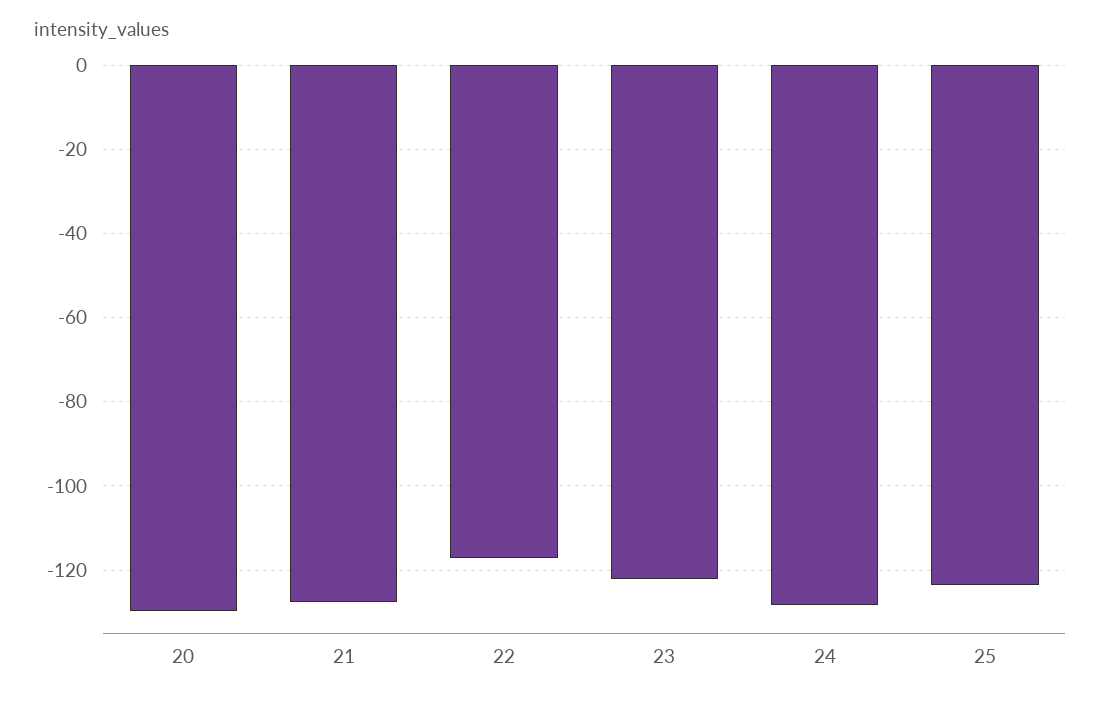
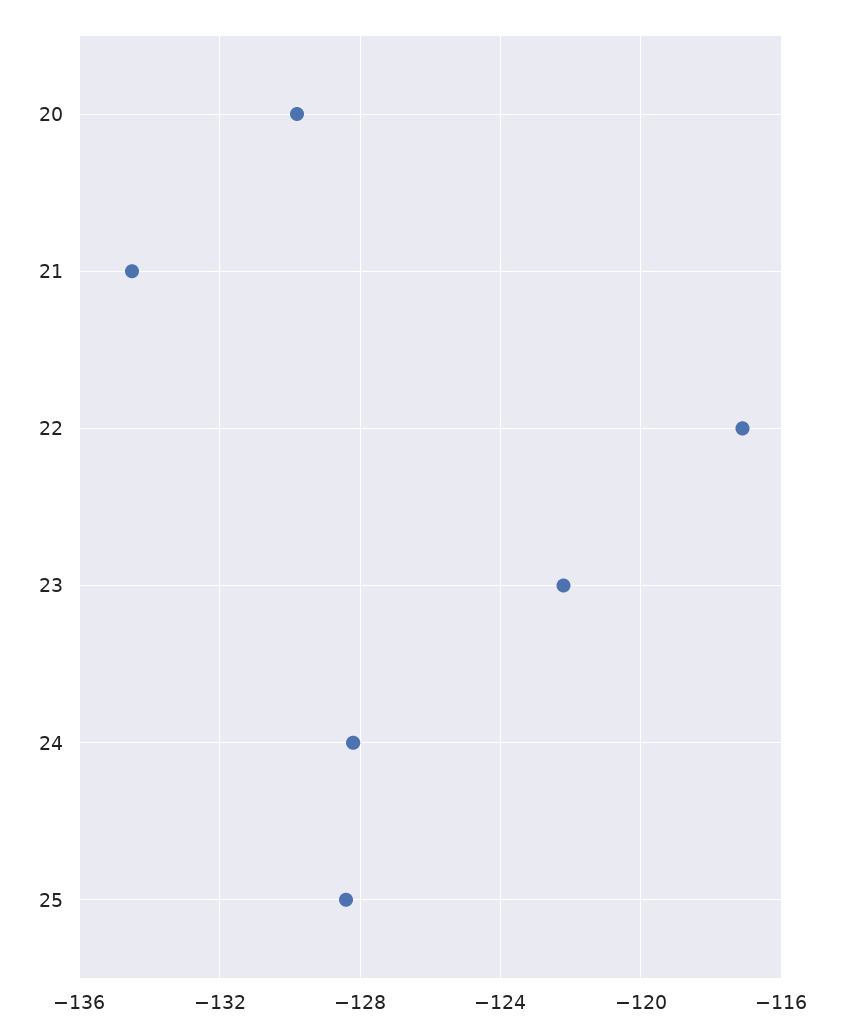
  {
    "20": -130,
-   "21": -128,
+   "21": -134.5,
    "22": -117,
    "23": -122,
    "24": -128,
-   "25": -124
+   "25": -128.5
  }

